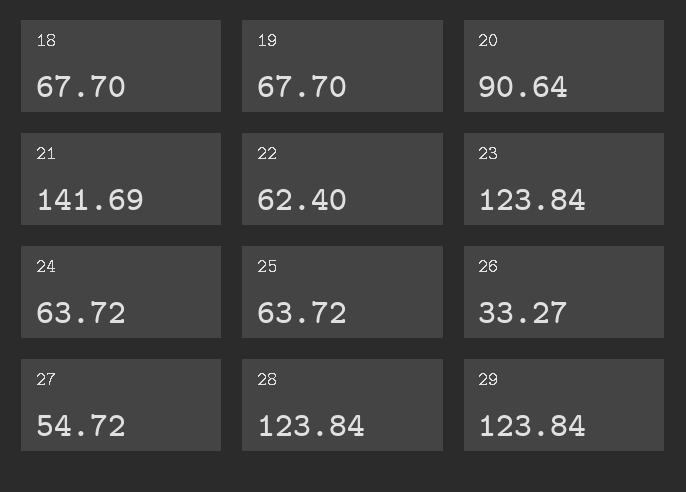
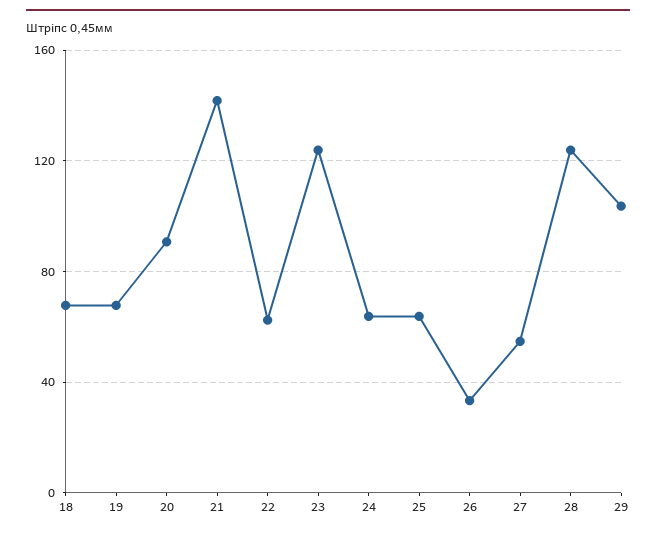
  {
    "18": 67.7,
    "19": 67.7,
    "20": 90.64,
    "21": 141.69,
    "22": 62.4,
    "23": 123.84,
    "24": 63.72,
    "25": 63.72,
    "26": 33.27,
    "27": 54.72,
    "28": 123.84,
-   "29": 123.84
+   "29": 105
  }

